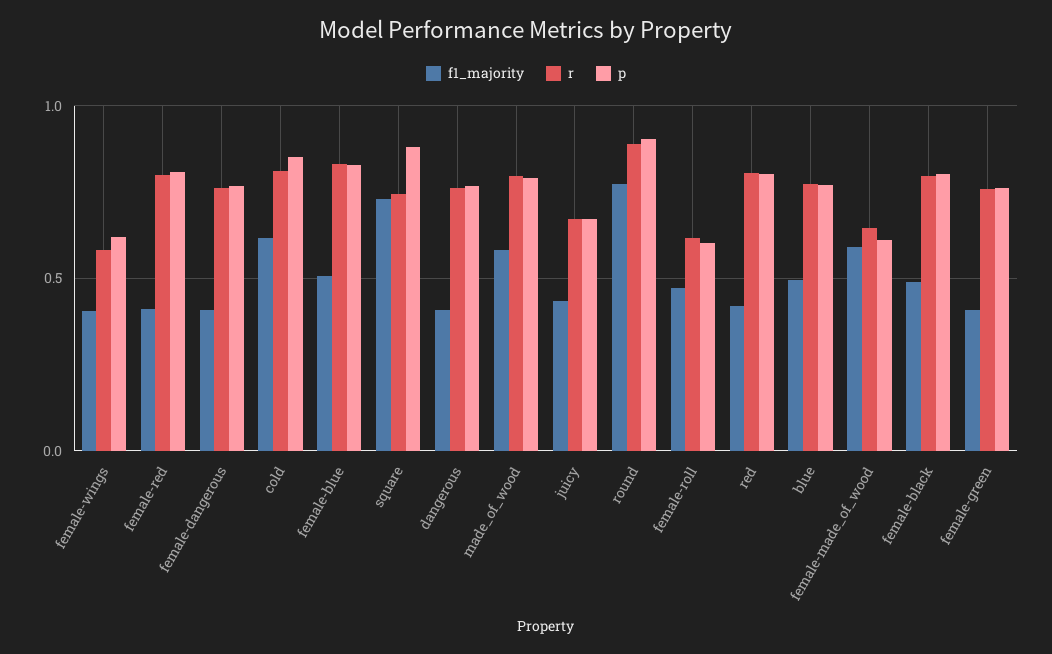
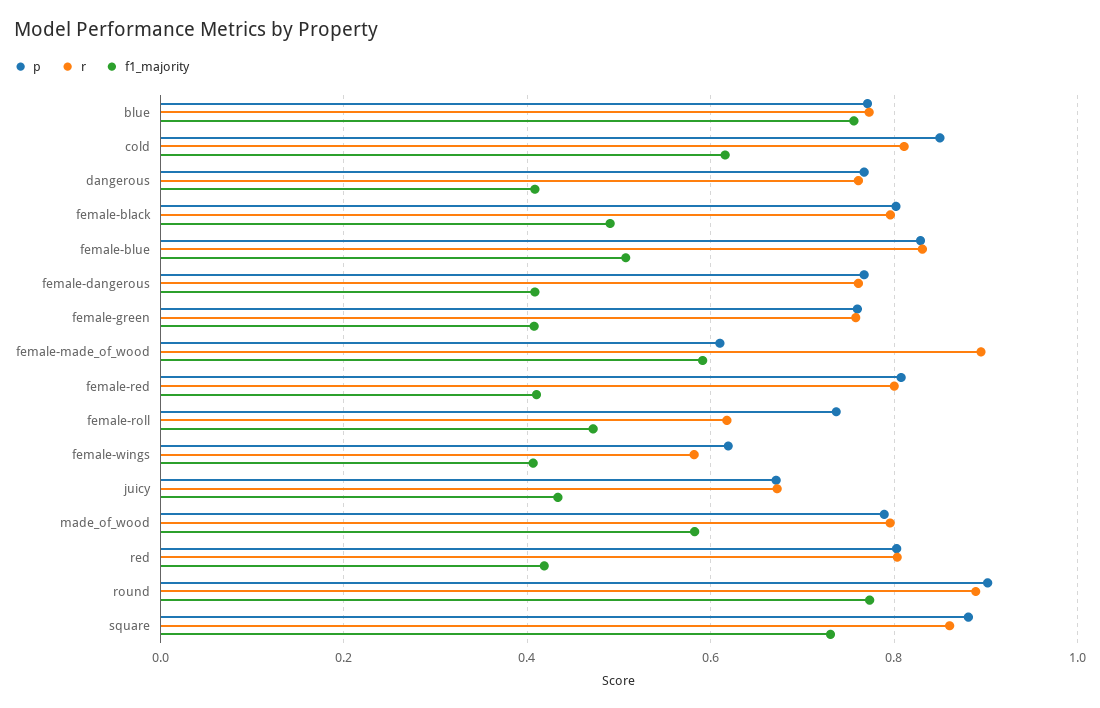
  {
    "f1_majority": {
      "female-wings": 0.4,
      "female-red": 0.4,
      "female-dangerous": 0.4,
      "cold": 0.62,
      "female-blue": 0.5,
      "square": 0.74,
      "dangerous": 0.4,
      "made_of_wood": 0.58,
      "juicy": 0.44,
      "round": 0.78,
      "female-roll": 0.48,
      "red": 0.42,
-     "blue": 0.5,
+     "blue": 0.76,
      "female-made_of_wood": 0.6,
      "female-black": 0.5,
      "female-green": 0.4
    },
    "r": {
      "female-wings": 0.58,
      "female-red": 0.8,
      "female-dangerous": 0.76,
      "cold": 0.82,
      "female-blue": 0.84,
-     "square": 0.75,
+     "square": 0.86,
      "dangerous": 0.76,
      "made_of_wood": 0.8,
      "juicy": 0.68,
      "round": 0.88,
      "female-roll": 0.62,
      "red": 0.8,
      "blue": 0.78,
-     "female-made_of_wood": 0.65,
+     "female-made_of_wood": 0.9,
      "female-black": 0.8,
      "female-green": 0.76
    },
    "p": {
      "female-wings": 0.62,
      "female-red": 0.8,
      "female-dangerous": 0.76,
      "cold": 0.84,
      "female-blue": 0.82,
      "square": 0.88,
      "dangerous": 0.76,
      "made_of_wood": 0.78,
      "juicy": 0.68,
      "round": 0.9,
-     "female-roll": 0.6,
+     "female-roll": 0.74,
      "red": 0.8,
      "blue": 0.78,
      "female-made_of_wood": 0.6,
      "female-black": 0.8,
      "female-green": 0.76
    }
  }

